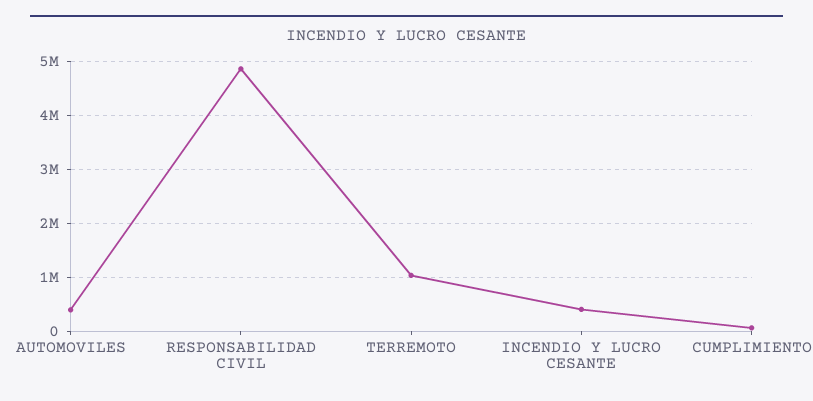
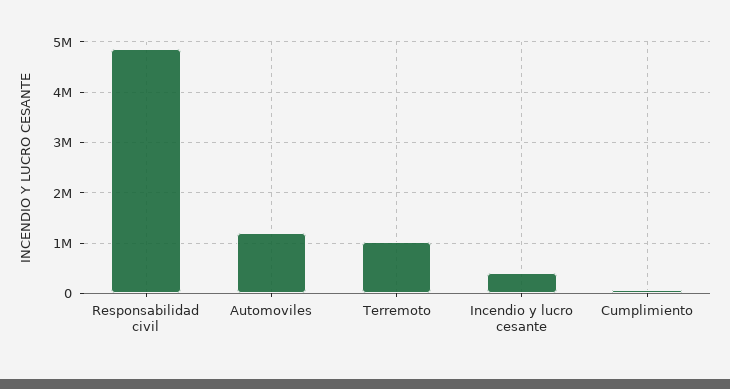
  {
-   "AUTOMOVILES": 400000,
+   "AUTOMOVILES": 1200000,
    "RESPONSABILIDAD CIVIL": 4800000,
    "TERREMOTO": 1000000,
    "INCENDIO Y LUCRO CESANTE": 400000,
    "CUMPLIMIENTO": 0
  }

